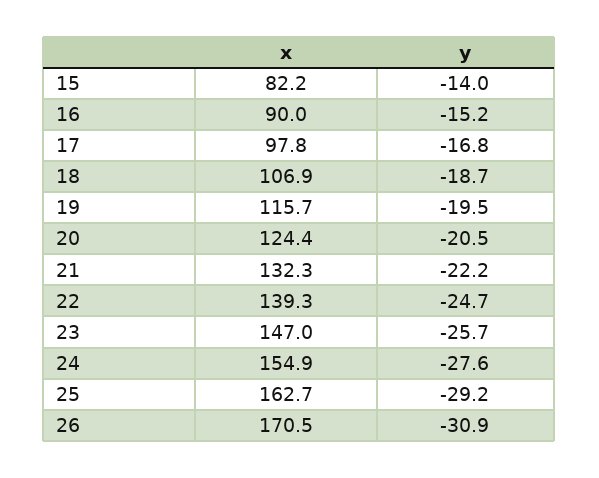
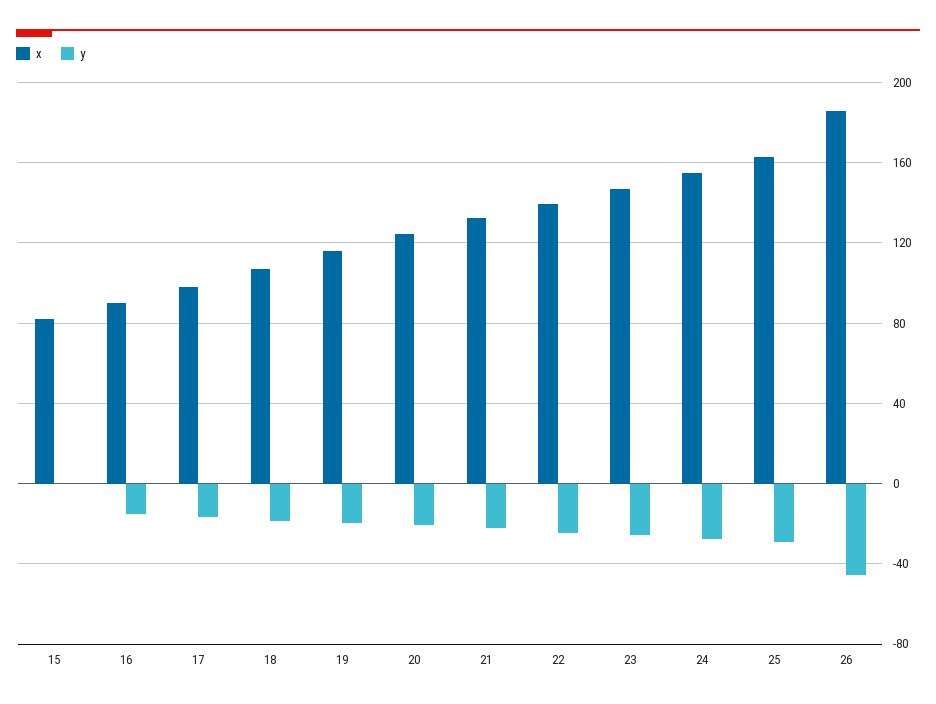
  {
    "x": {
      "15": 82.2,
      "16": 90,
      "17": 97.8,
      "18": 106.9,
      "19": 115.7,
      "20": 124.4,
      "21": 132.3,
      "22": 139.3,
      "23": 147,
      "24": 154.9,
      "25": 162.7,
-     "26": 170.5
+     "26": 185
    },
    "y": {
-     "15": -14,
+     "15": 0,
      "16": -15.2,
      "17": -16.8,
      "18": -18.7,
      "19": -19.5,
      "20": -20.5,
      "21": -22.2,
      "22": -24.7,
      "23": -25.7,
      "24": -27.6,
      "25": -29.2,
-     "26": -30.9
+     "26": -45
    }
  }

